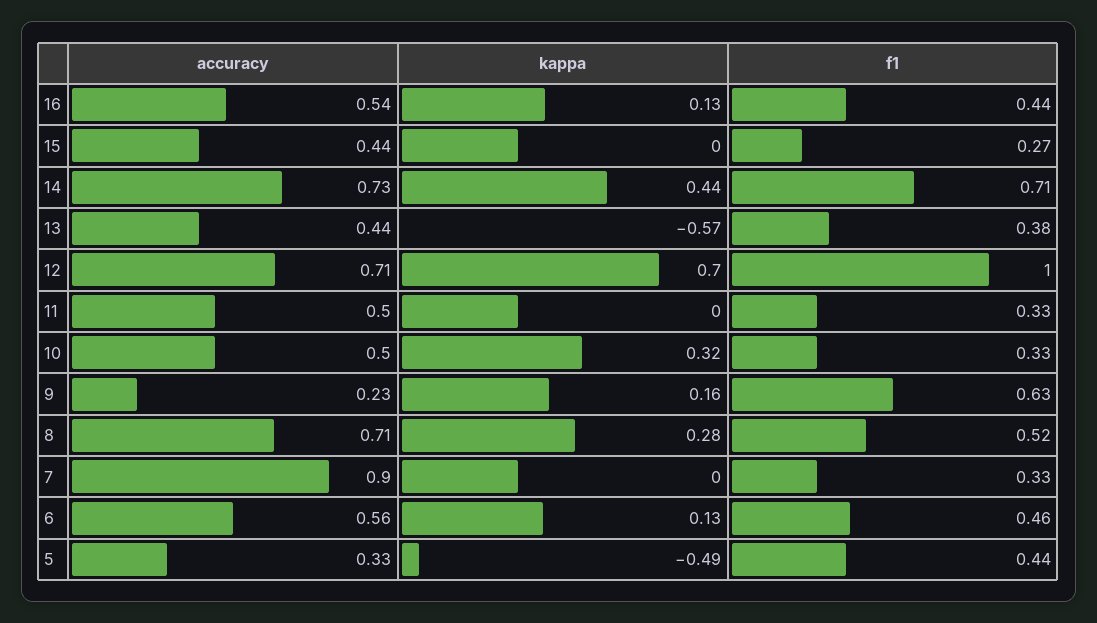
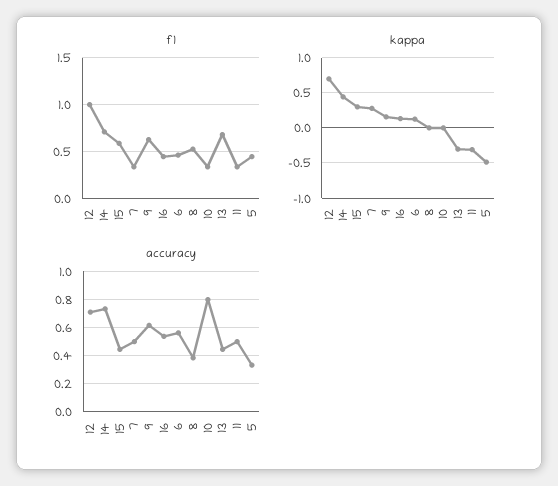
  {
    "accuracy": {
      "16": 0.54,
      "15": 0.44,
      "14": 0.73,
      "13": 0.44,
      "12": 0.71,
      "11": 0.5,
-     "10": 0.5,
+     "10": 0.8,
-     "9": 0.23,
+     "9": 0.6,
-     "8": 0.71,
+     "8": 0.4,
-     "7": 0.9,
+     "7": 0.5,
      "6": 0.56,
      "5": 0.33
    },
    "kappa": {
      "16": 0.13,
-     "15": 0,
+     "15": 0.3,
      "14": 0.44,
-     "13": -0.57,
+     "13": -0.3,
      "12": 0.7,
-     "11": 0,
+     "11": -0.3,
-     "10": 0.32,
+     "10": 0,
      "9": 0.16,
-     "8": 0.28,
+     "8": 0,
-     "7": 0,
+     "7": 0.3,
      "6": 0.13,
      "5": -0.49
    },
    "f1": {
      "16": 0.44,
-     "15": 0.27,
+     "15": 0.6,
      "14": 0.71,
-     "13": 0.38,
+     "13": 0.7,
      "12": 1,
      "11": 0.33,
      "10": 0.33,
      "9": 0.63,
      "8": 0.52,
      "7": 0.33,
      "6": 0.46,
      "5": 0.44
    }
  }

